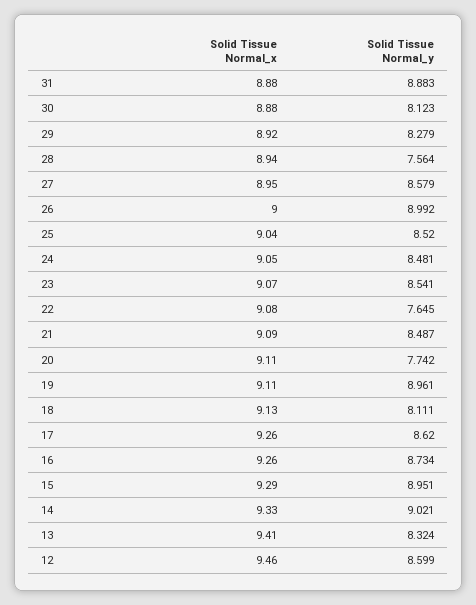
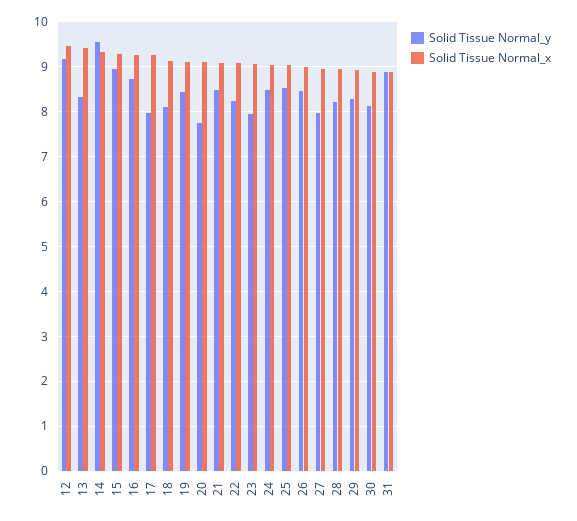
  {
    "Solid Tissue Normal_x": {
      "31": 8.88,
      "30": 8.88,
      "29": 8.92,
      "28": 8.94,
      "27": 8.95,
      "26": 9,
      "25": 9.04,
      "24": 9.05,
      "23": 9.07,
      "22": 9.08,
      "21": 9.09,
      "20": 9.11,
      "19": 9.11,
      "18": 9.13,
      "17": 9.26,
      "16": 9.26,
      "15": 9.29,
      "14": 9.33,
      "13": 9.41,
      "12": 9.46
    },
    "Solid Tissue Normal_y": {
      "31": 8.883,
      "30": 8.123,
      "29": 8.279,
-     "28": 7.564,
+     "28": 8.2,
-     "27": 8.579,
+     "27": 8,
-     "26": 8.992,
+     "26": 8.4,
      "25": 8.52,
      "24": 8.481,
-     "23": 8.541,
+     "23": 8,
-     "22": 7.645,
+     "22": 8.2,
      "21": 8.487,
      "20": 7.742,
-     "19": 8.961,
+     "19": 8.4,
      "18": 8.111,
-     "17": 8.62,
+     "17": 8,
      "16": 8.734,
      "15": 8.951,
-     "14": 9.021,
+     "14": 9.6,
      "13": 8.324,
-     "12": 8.599
+     "12": 9.2
    }
  }

